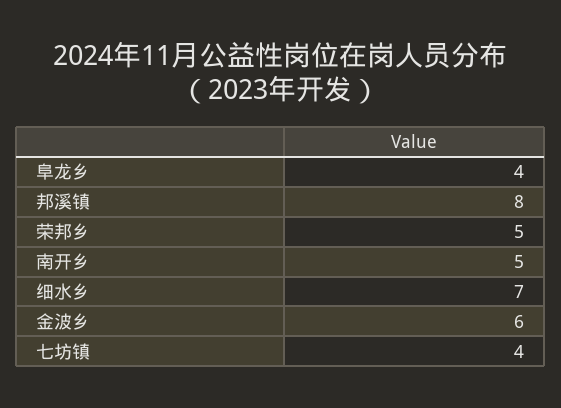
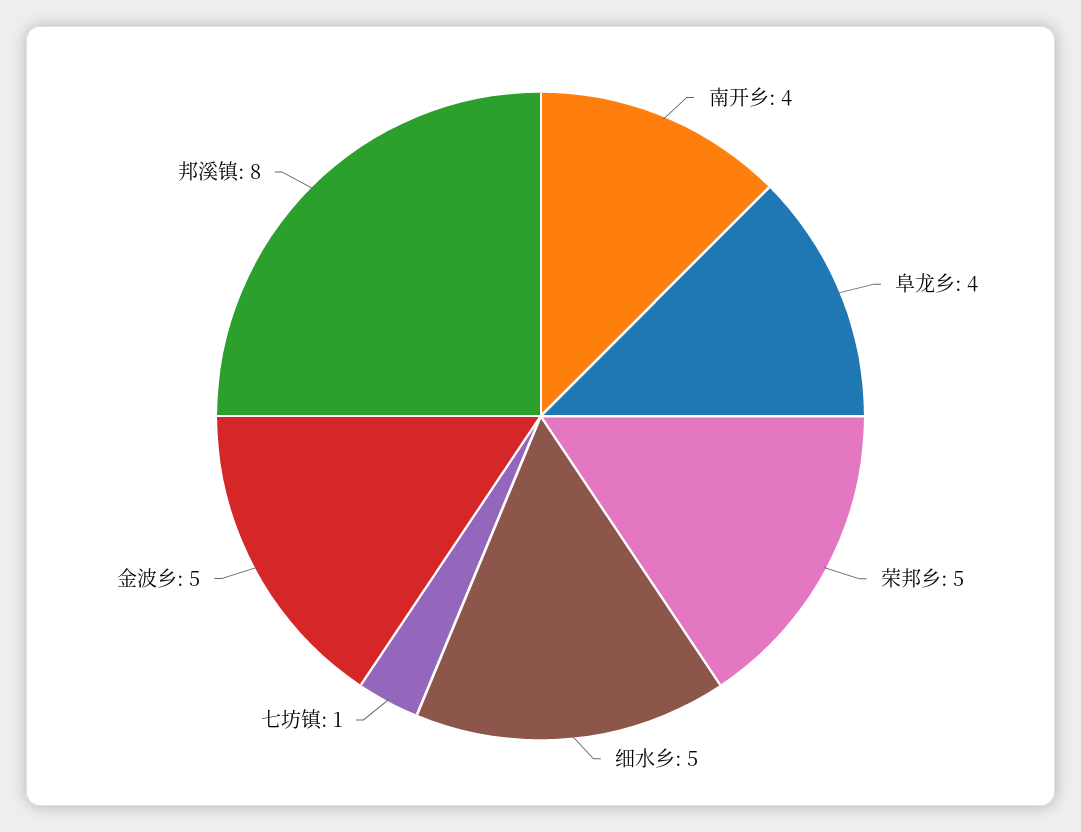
  {
    "阜龙乡": 4,
    "邦溪镇": 8,
    "荣邦乡": 5,
-   "南开乡": 5,
+   "南开乡": 4,
-   "细水乡": 7,
+   "细水乡": 5,
-   "金波乡": 6,
+   "金波乡": 5,
-   "七坊镇": 4
+   "七坊镇": 1
  }

